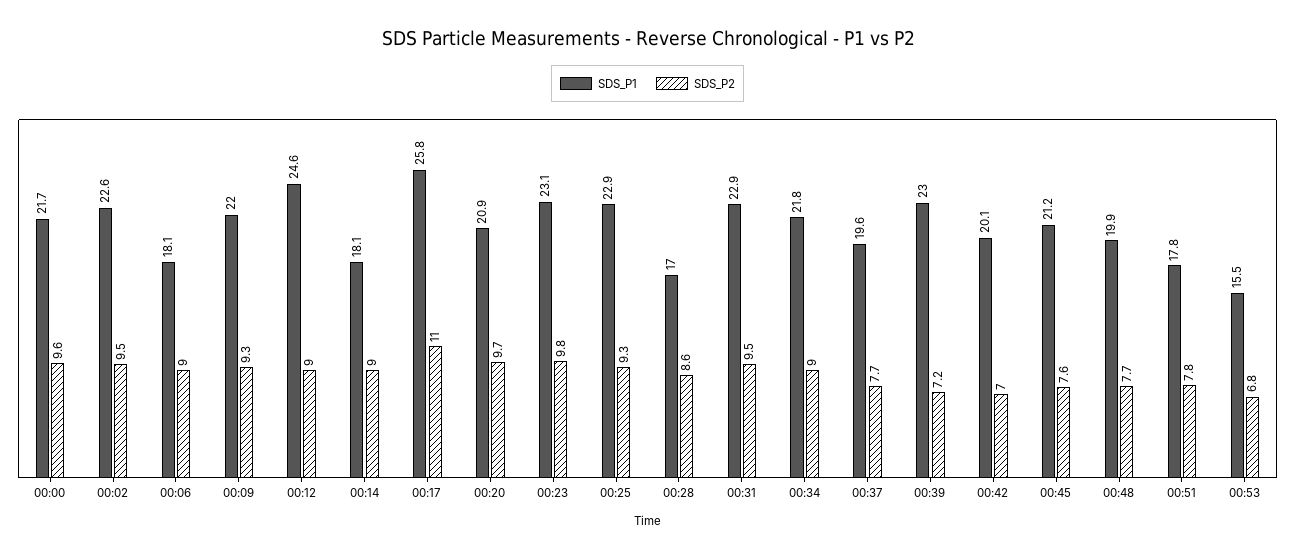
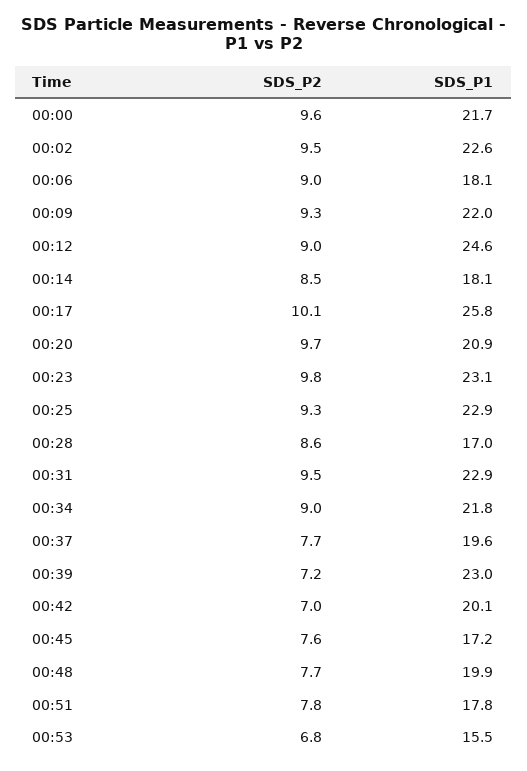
  {
    "SDS_P1": {
      "00:00": 21.7,
      "00:02": 22.6,
      "00:06": 18.1,
      "00:09": 22,
      "00:12": 24.6,
      "00:14": 18.1,
      "00:17": 25.8,
      "00:20": 20.9,
      "00:23": 23.1,
      "00:25": 22.9,
      "00:28": 17,
      "00:31": 22.9,
      "00:34": 21.8,
      "00:37": 19.6,
      "00:39": 23,
      "00:42": 20.1,
-     "00:45": 21.2,
+     "00:45": 17.2,
      "00:48": 19.9,
      "00:51": 17.8,
      "00:53": 15.5
    },
    "SDS_P2": {
      "00:00": 9.6,
      "00:02": 9.5,
      "00:06": 9,
      "00:09": 9.3,
      "00:12": 9,
-     "00:14": 9,
+     "00:14": 8.5,
-     "00:17": 11,
+     "00:17": 10.1,
      "00:20": 9.7,
      "00:23": 9.8,
      "00:25": 9.3,
      "00:28": 8.6,
      "00:31": 9.5,
      "00:34": 9,
      "00:37": 7.7,
      "00:39": 7.2,
      "00:42": 7,
      "00:45": 7.6,
      "00:48": 7.7,
      "00:51": 7.8,
      "00:53": 6.8
    }
  }

